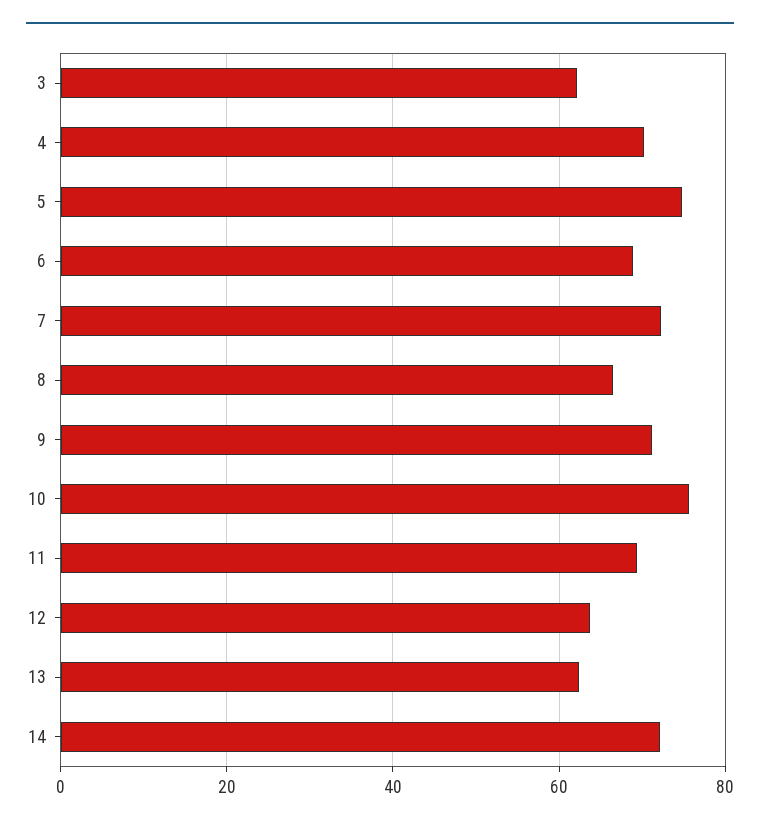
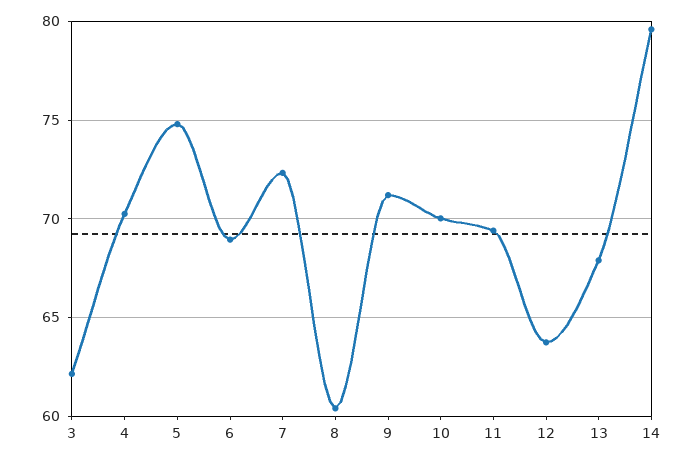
  {
    "3": 62,
    "4": 70.5,
    "5": 75,
    "6": 69,
    "7": 72.5,
-   "8": 66,
+   "8": 60.5,
    "9": 71,
-   "10": 76,
+   "10": 70,
    "11": 69.5,
    "12": 64,
-   "13": 62,
+   "13": 68,
-   "14": 72
+   "14": 79.5
  }

